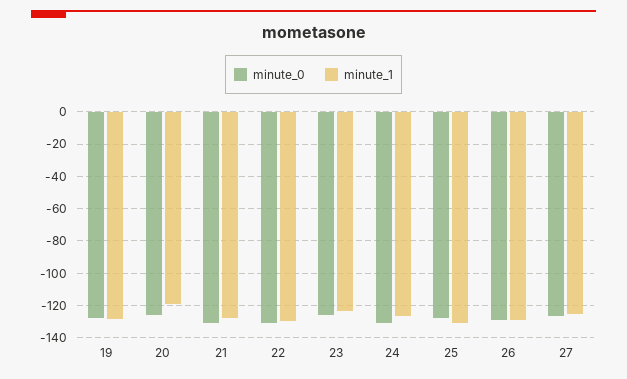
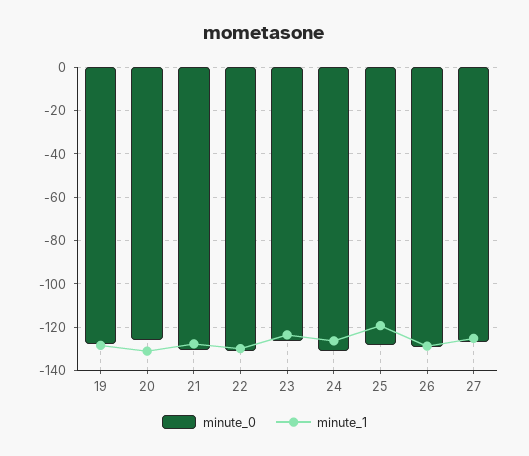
  {
    "minute_0": {
      "19": -130,
      "20": -125,
      "21": -130,
      "22": -130,
      "23": -125,
      "24": -130,
      "25": -130,
      "26": -130,
      "27": -125
    },
    "minute_1": {
      "19": -130,
-     "20": -120,
+     "20": -130,
      "21": -130,
      "22": -130,
      "23": -125,
      "24": -125,
-     "25": -130,
+     "25": -120,
      "26": -130,
      "27": -125
    }
  }

